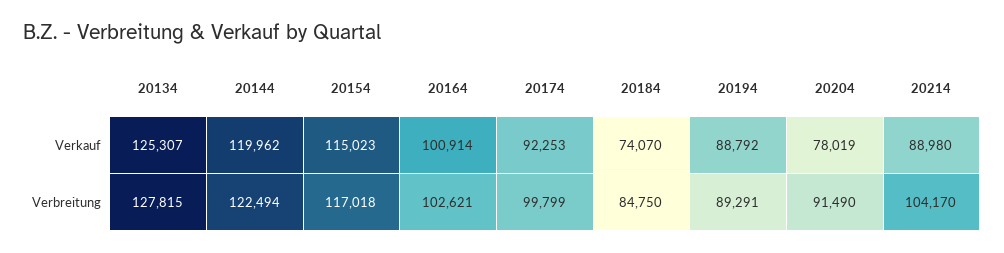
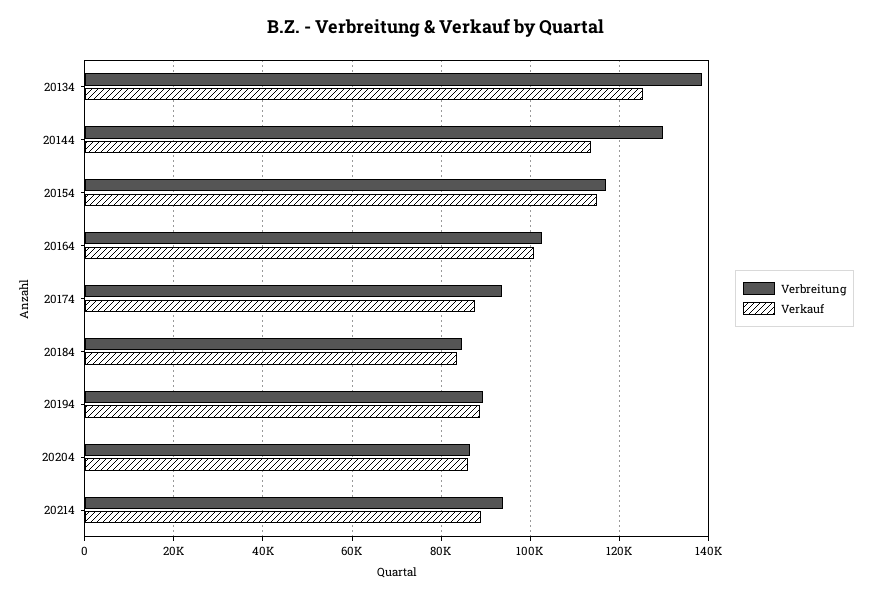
  {
    "Verkauf": {
      "20134": 125307,
-     "20144": 119962,
+     "20144": 114000,
      "20154": 115023,
      "20164": 100914,
-     "20174": 92253,
+     "20174": 88000,
-     "20184": 74070,
+     "20184": 84000,
      "20194": 88792,
-     "20204": 78019,
+     "20204": 86000,
      "20214": 88980
    },
    "Verbreitung": {
-     "20134": 127815,
+     "20134": 138000,
-     "20144": 122494,
+     "20144": 130000,
      "20154": 117018,
      "20164": 102621,
-     "20174": 99799,
+     "20174": 94000,
      "20184": 84750,
      "20194": 89291,
-     "20204": 91490,
+     "20204": 86000,
-     "20214": 104170
+     "20214": 94000
    }
  }

